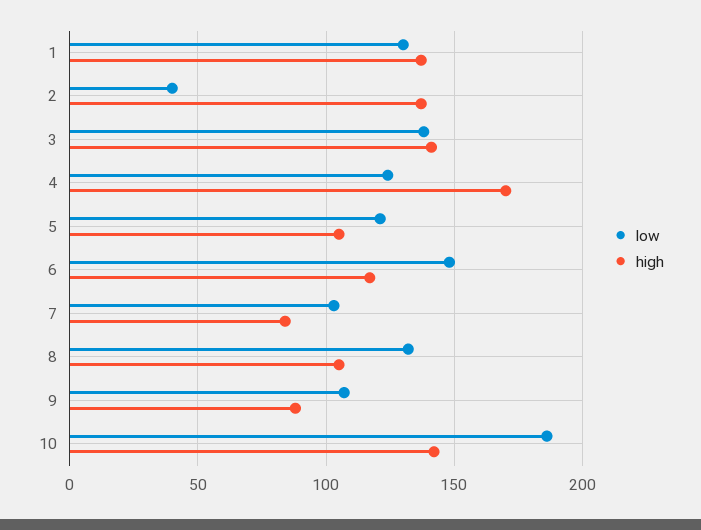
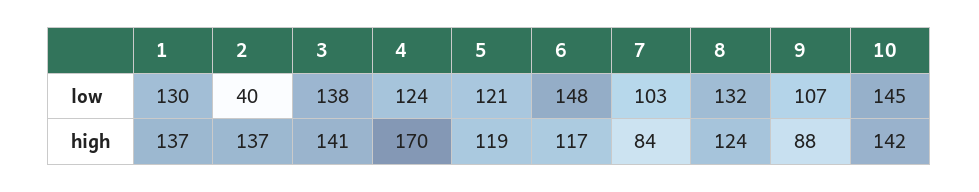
  {
    "low": {
      "1": 130,
      "2": 40,
      "3": 138,
      "4": 124,
      "5": 121,
      "6": 148,
      "7": 103,
      "8": 132,
      "9": 107,
-     "10": 185
+     "10": 145
    },
    "high": {
      "1": 137,
      "2": 137,
      "3": 141,
      "4": 170,
-     "5": 105,
+     "5": 119,
      "6": 117,
      "7": 84,
-     "8": 105,
+     "8": 124,
      "9": 88,
      "10": 142
    }
  }

